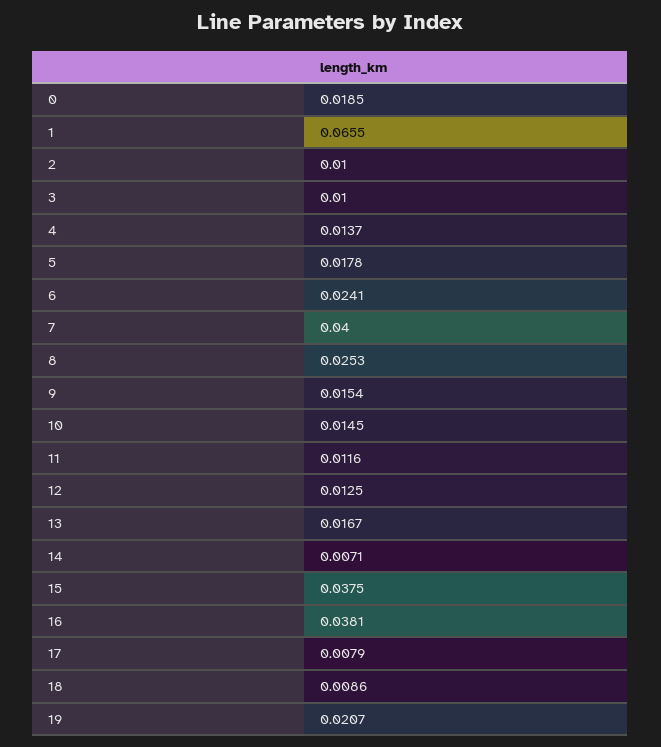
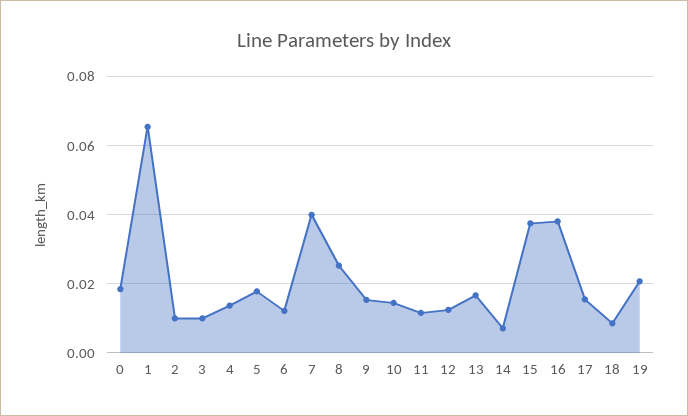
  {
    "0": 0.0185,
    "1": 0.0655,
    "2": 0.01,
    "3": 0.01,
    "4": 0.0137,
    "5": 0.0178,
-   "6": 0.0241,
+   "6": 0.012,
    "7": 0.04,
    "8": 0.0253,
    "9": 0.0154,
    "10": 0.0145,
    "11": 0.0116,
    "12": 0.0125,
    "13": 0.0167,
    "14": 0.0071,
    "15": 0.0375,
    "16": 0.0381,
-   "17": 0.0079,
+   "17": 0.016,
    "18": 0.0086,
    "19": 0.0207
  }

